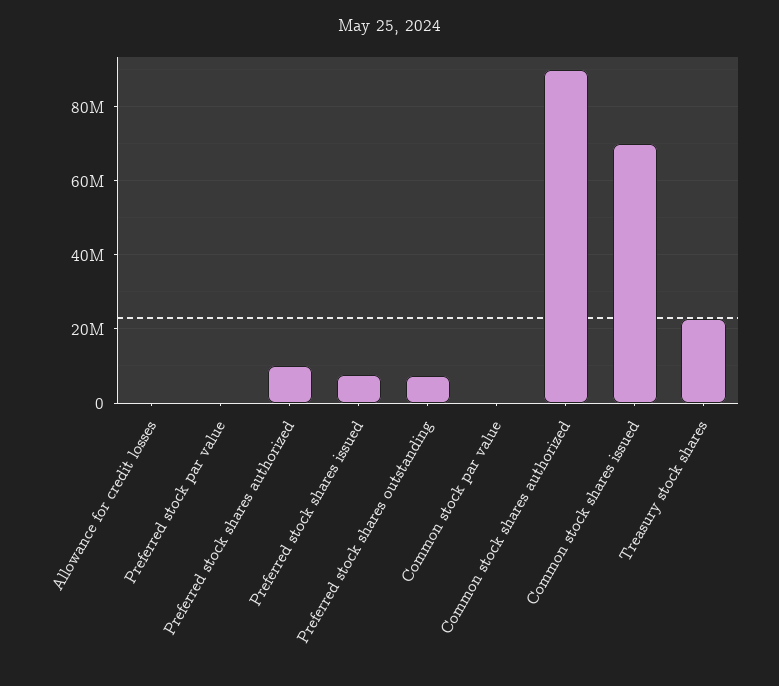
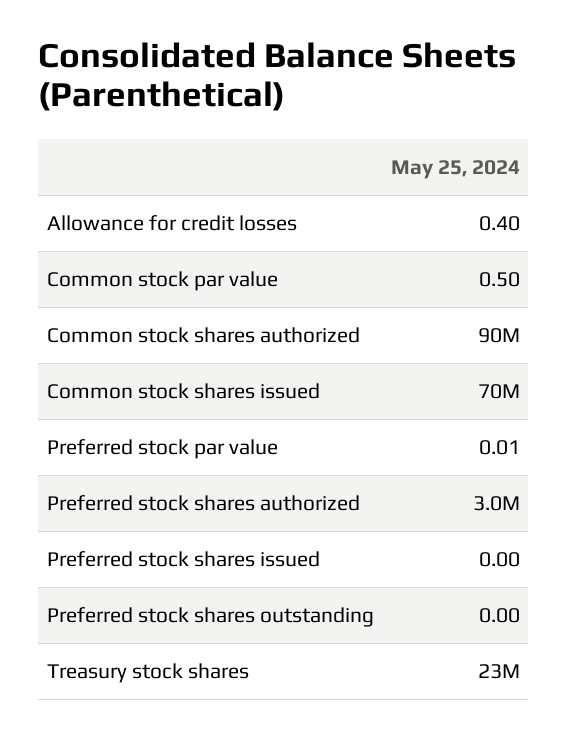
  {
    "Allowance for credit losses": 0.4,
    "Preferred stock par value": 0.01,
-   "Preferred stock shares authorized": 10000000,
+   "Preferred stock shares authorized": 3000000,
-   "Preferred stock shares issued": 8000000,
+   "Preferred stock shares issued": 0,
-   "Preferred stock shares outstanding": 8000000,
+   "Preferred stock shares outstanding": 0,
    "Common stock par value": 0.5,
    "Common stock shares authorized": 90000000,
    "Common stock shares issued": 70000000,
    "Treasury stock shares": 23000000
  }

